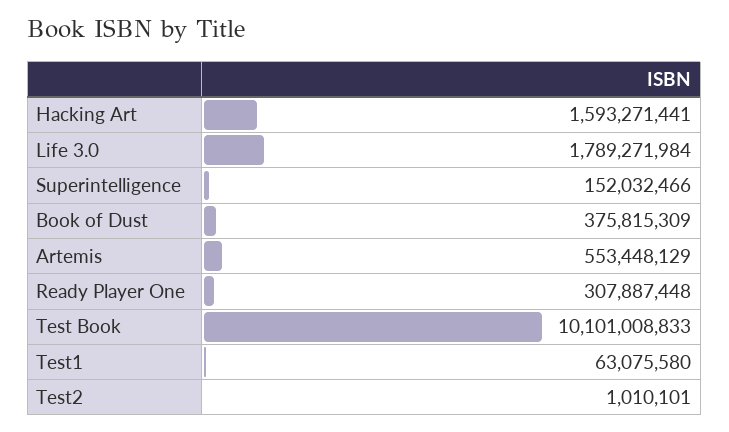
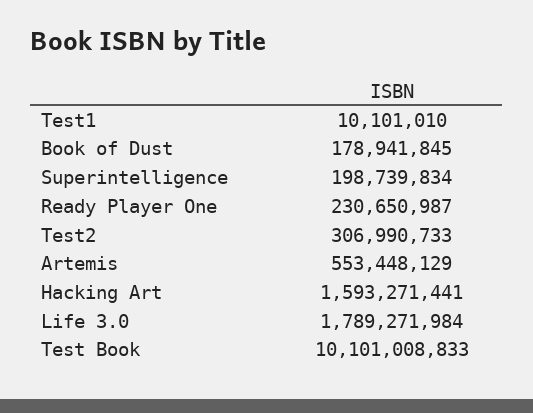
  {
    "Hacking Art": 1593271441,
    "Life 3.0": 1789271984,
-   "Superintelligence": 152032466,
+   "Superintelligence": 198739834,
-   "Book of Dust": 375815309,
+   "Book of Dust": 178941845,
    "Artemis": 553448129,
-   "Ready Player One": 307887448,
+   "Ready Player One": 230650987,
    "Test Book": 10101008833,
-   "Test1": 63075580,
+   "Test1": 10101010,
-   "Test2": 1010101
+   "Test2": 306990733
  }

